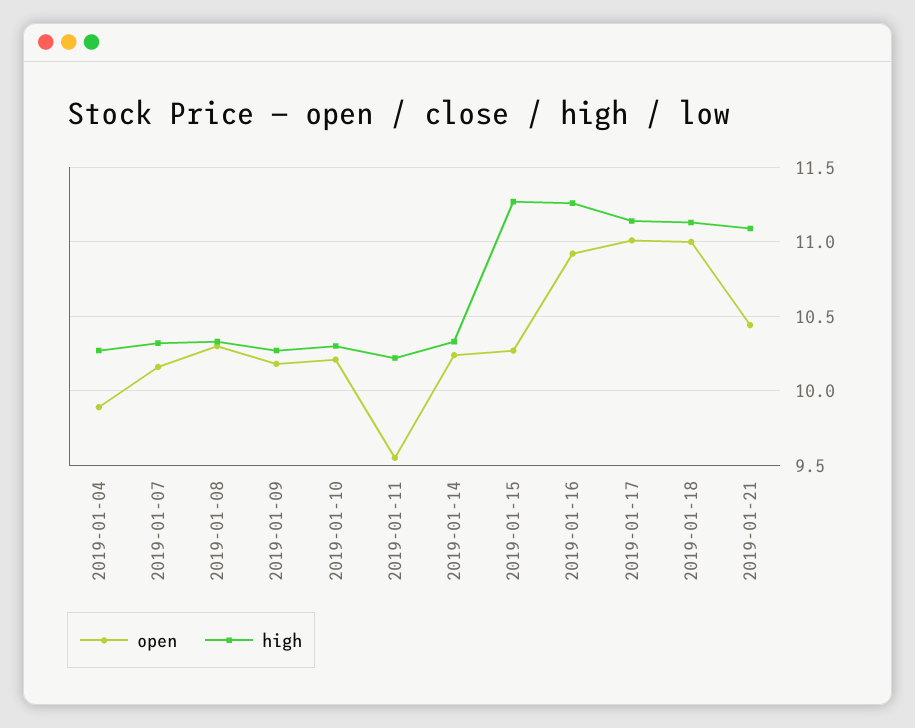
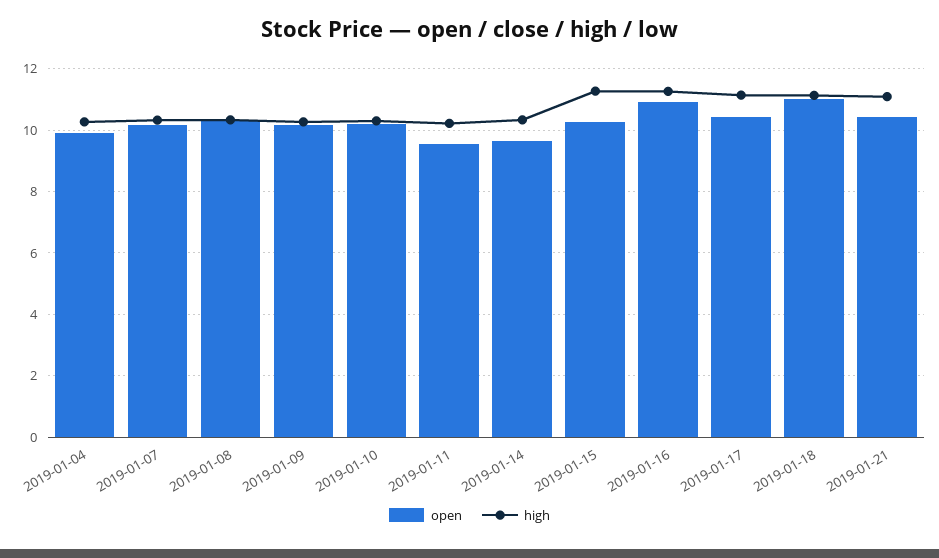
  {
    "open": {
      "2019-01-04": 9.9,
      "2019-01-07": 10.15,
      "2019-01-08": 10.3,
      "2019-01-09": 10.2,
      "2019-01-10": 10.2,
      "2019-01-11": 9.55,
-     "2019-01-14": 10.25,
+     "2019-01-14": 9.6,
      "2019-01-15": 10.25,
      "2019-01-16": 10.9,
-     "2019-01-17": 11,
+     "2019-01-17": 10.4,
      "2019-01-18": 11,
      "2019-01-21": 10.45
    },
    "high": {
      "2019-01-04": 10.25,
      "2019-01-07": 10.3,
      "2019-01-08": 10.35,
      "2019-01-09": 10.25,
      "2019-01-10": 10.3,
      "2019-01-11": 10.2,
      "2019-01-14": 10.35,
      "2019-01-15": 11.25,
      "2019-01-16": 11.25,
      "2019-01-17": 11.15,
      "2019-01-18": 11.15,
      "2019-01-21": 11.1
    }
  }

